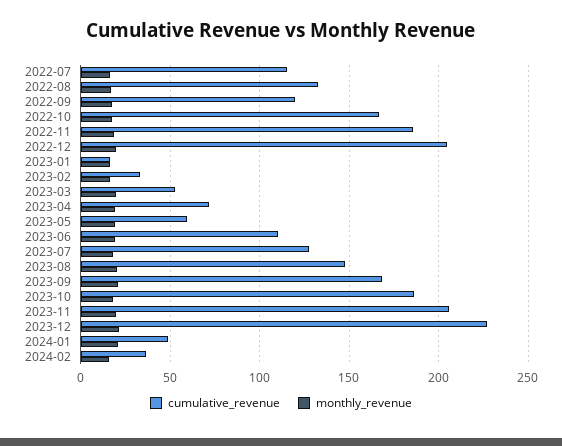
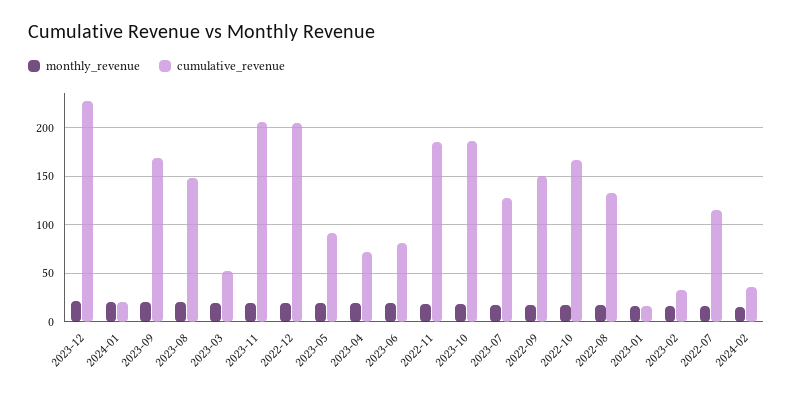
  {
    "cumulative_revenue": {
      "2022-07": 115,
      "2022-08": 130,
-     "2022-09": 120,
+     "2022-09": 150,
      "2022-10": 165,
      "2022-11": 185,
      "2022-12": 205,
      "2023-01": 15,
      "2023-02": 35,
      "2023-03": 55,
      "2023-04": 70,
-     "2023-05": 60,
+     "2023-05": 90,
-     "2023-06": 110,
+     "2023-06": 80,
      "2023-07": 130,
      "2023-08": 150,
      "2023-09": 170,
      "2023-10": 185,
      "2023-11": 205,
      "2023-12": 225,
-     "2024-01": 50,
+     "2024-01": 20,
      "2024-02": 35
    },
    "monthly_revenue": {
      "2022-07": 15,
      "2022-08": 15,
      "2022-09": 15,
      "2022-10": 15,
      "2022-11": 20,
      "2022-12": 20,
      "2023-01": 15,
      "2023-02": 15,
      "2023-03": 20,
      "2023-04": 20,
      "2023-05": 20,
      "2023-06": 20,
      "2023-07": 20,
      "2023-08": 20,
      "2023-09": 20,
      "2023-10": 20,
      "2023-11": 20,
      "2023-12": 20,
      "2024-01": 20,
      "2024-02": 15
    }
  }

